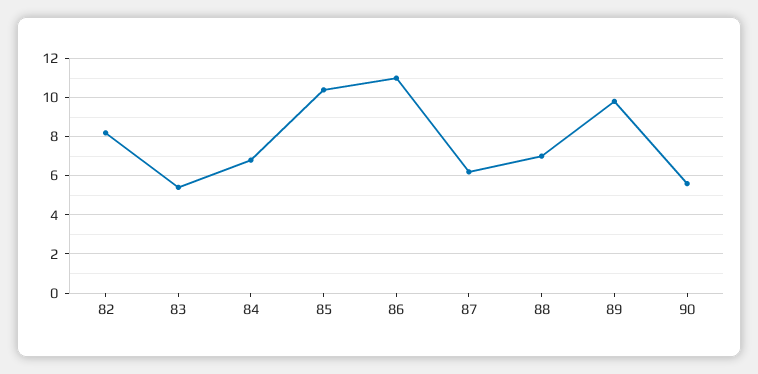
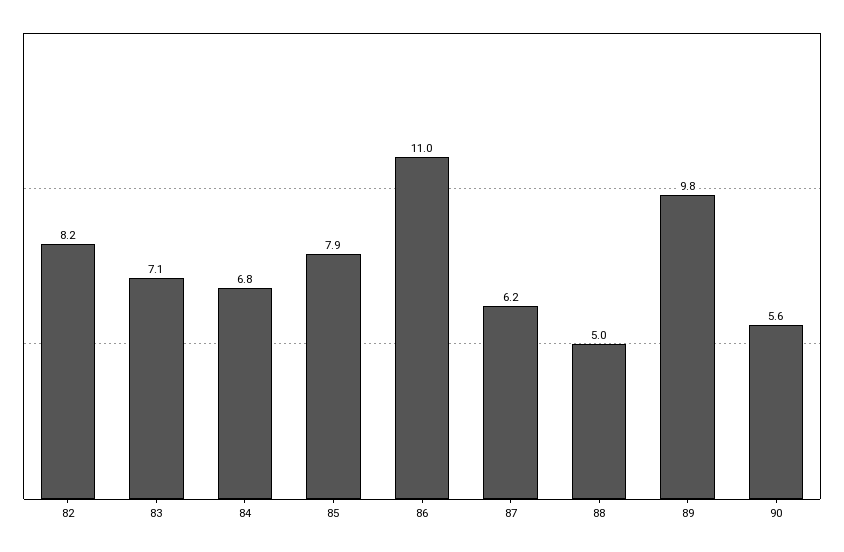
  {
    "82": 8.2,
-   "83": 5.5,
+   "83": 7.1,
    "84": 6.8,
-   "85": 10.5,
+   "85": 7.9,
    "86": 11,
    "87": 6.2,
-   "88": 7,
+   "88": 5,
    "89": 9.8,
    "90": 5.6
  }

